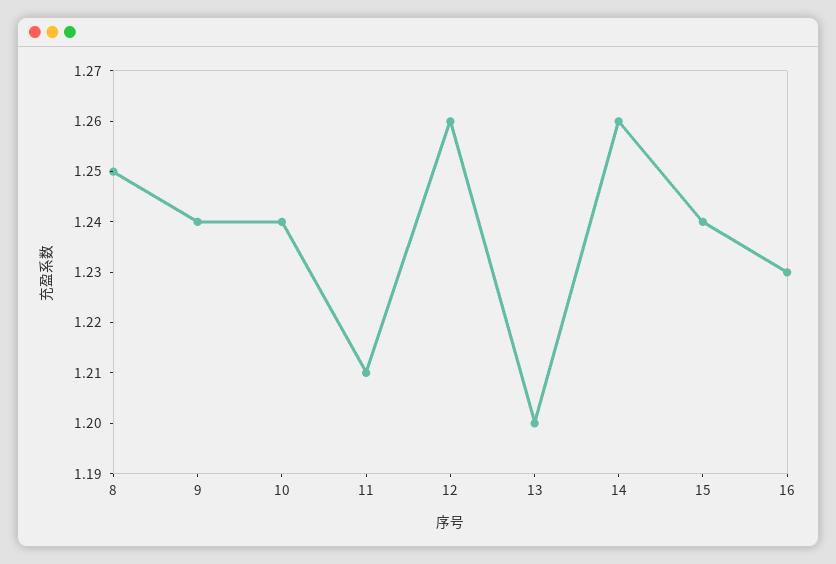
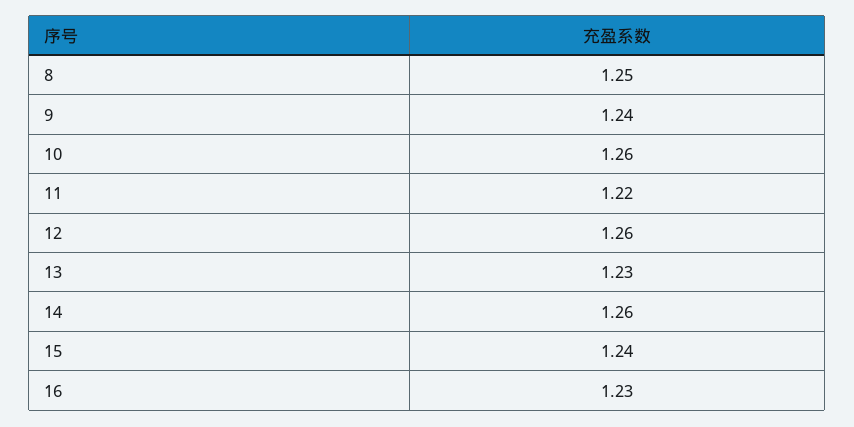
  {
    "8": 1.25,
    "9": 1.24,
-   "10": 1.24,
+   "10": 1.26,
-   "11": 1.21,
+   "11": 1.22,
    "12": 1.26,
-   "13": 1.2,
+   "13": 1.23,
    "14": 1.26,
    "15": 1.24,
    "16": 1.23
  }

